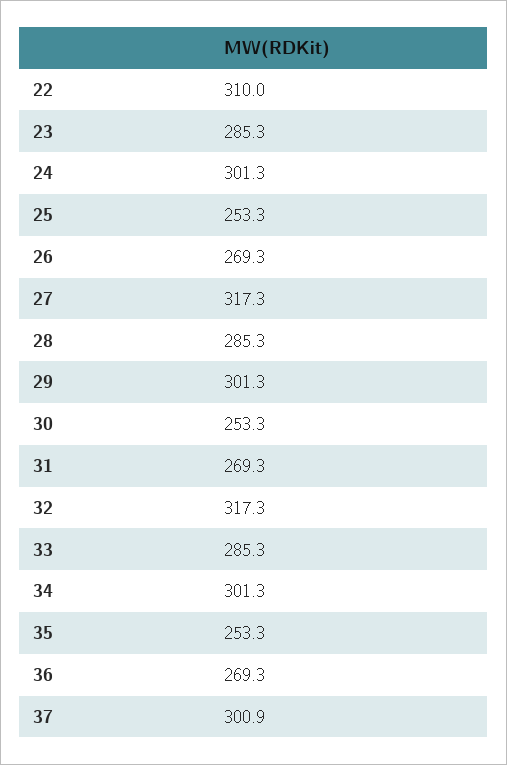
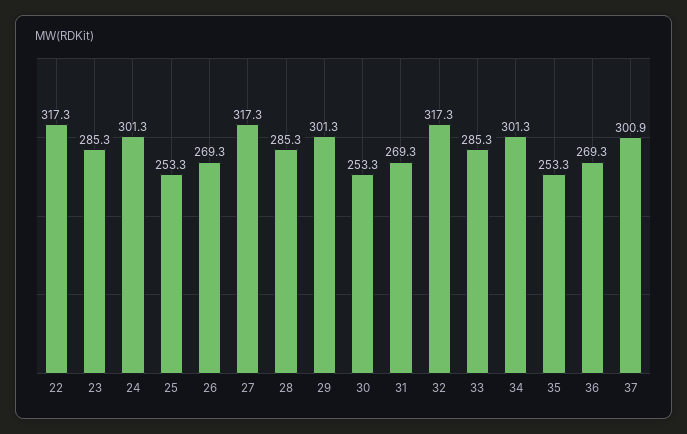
  {
-   "22": 310,
+   "22": 317.3,
    "23": 285.3,
    "24": 301.3,
    "25": 253.3,
    "26": 269.3,
    "27": 317.3,
    "28": 285.3,
    "29": 301.3,
    "30": 253.3,
    "31": 269.3,
    "32": 317.3,
    "33": 285.3,
    "34": 301.3,
    "35": 253.3,
    "36": 269.3,
    "37": 300.9
  }

